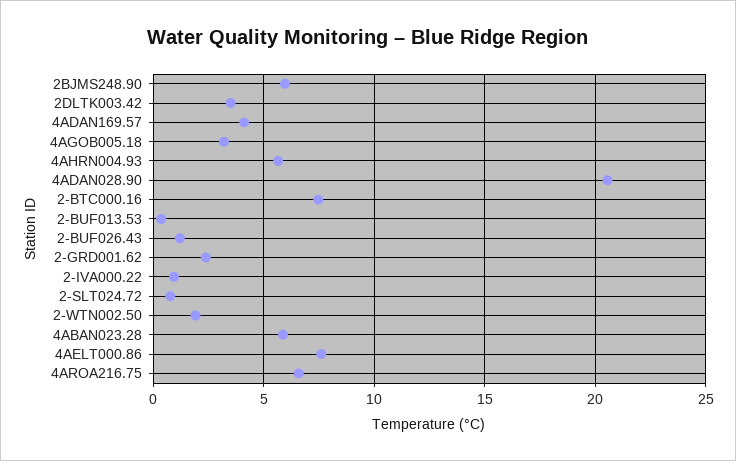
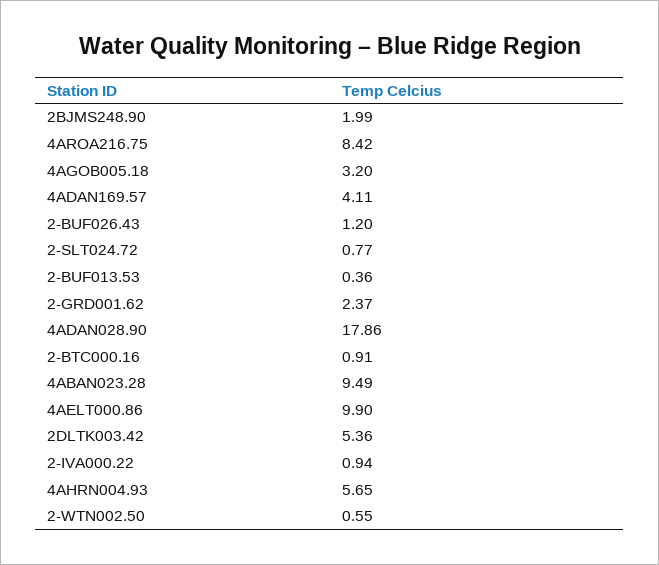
  {
-   "2BJMS248.90": 6,
+   "2BJMS248.90": 1.99,
-   "2DLTK003.42": 3.5,
+   "2DLTK003.42": 5.36,
    "4ADAN169.57": 4.11,
    "4AGOB005.18": 3.2,
    "4AHRN004.93": 5.65,
-   "4ADAN028.90": 20.5,
+   "4ADAN028.90": 17.86,
-   "2-BTC000.16": 7.5,
+   "2-BTC000.16": 0.91,
    "2-BUF013.53": 0.36,
    "2-BUF026.43": 1.2,
    "2-GRD001.62": 2.37,
    "2-IVA000.22": 0.94,
    "2-SLT024.72": 0.77,
-   "2-WTN002.50": 2,
+   "2-WTN002.50": 0.55,
-   "4ABAN023.28": 6,
+   "4ABAN023.28": 9.49,
-   "4AELT000.86": 7.5,
+   "4AELT000.86": 9.9,
-   "4AROA216.75": 6.5
+   "4AROA216.75": 8.42
  }

